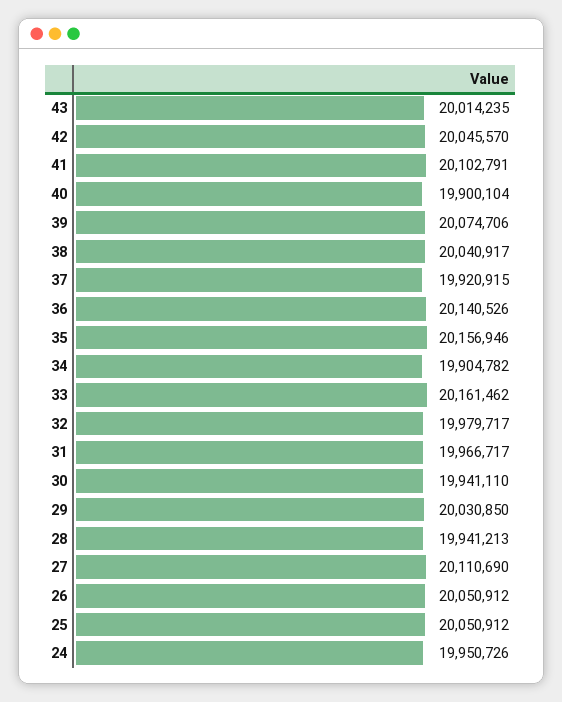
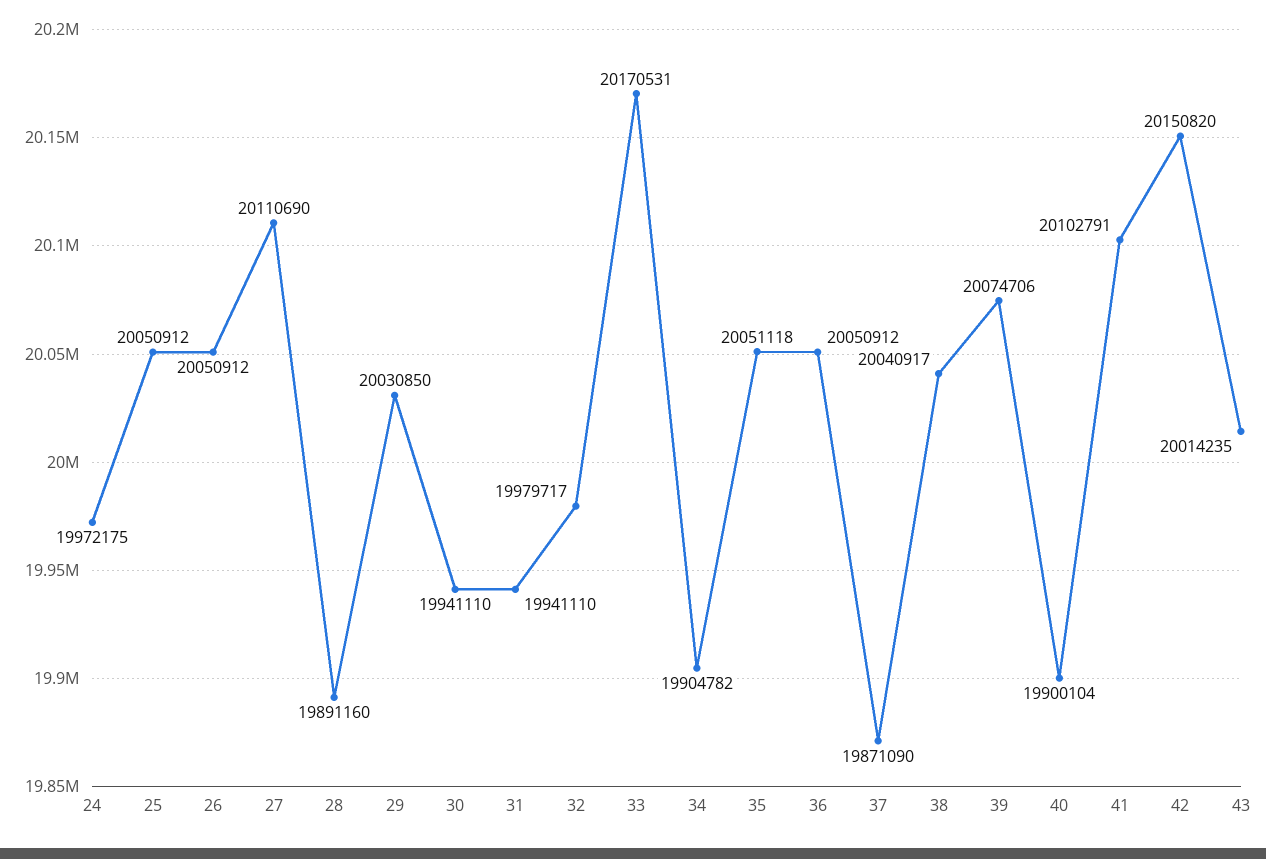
  {
    "43": 20014235,
-   "42": 20045570,
+   "42": 20150820,
    "41": 20102791,
    "40": 19900104,
    "39": 20074706,
    "38": 20040917,
-   "37": 19920915,
+   "37": 19871090,
-   "36": 20140526,
+   "36": 20050912,
-   "35": 20156946,
+   "35": 20051118,
    "34": 19904782,
-   "33": 20161462,
+   "33": 20170531,
    "32": 19979717,
-   "31": 19966717,
+   "31": 19941110,
    "30": 19941110,
    "29": 20030850,
-   "28": 19941213,
+   "28": 19891160,
    "27": 20110690,
    "26": 20050912,
    "25": 20050912,
-   "24": 19950726
+   "24": 19972175
  }

